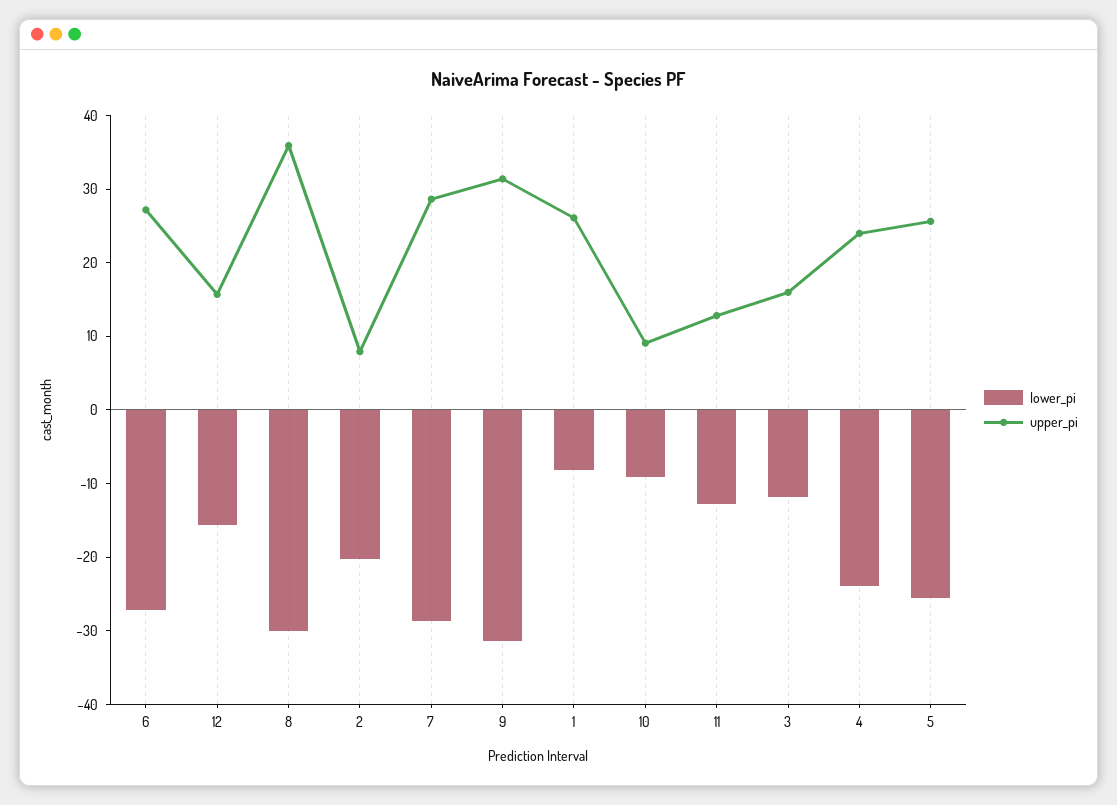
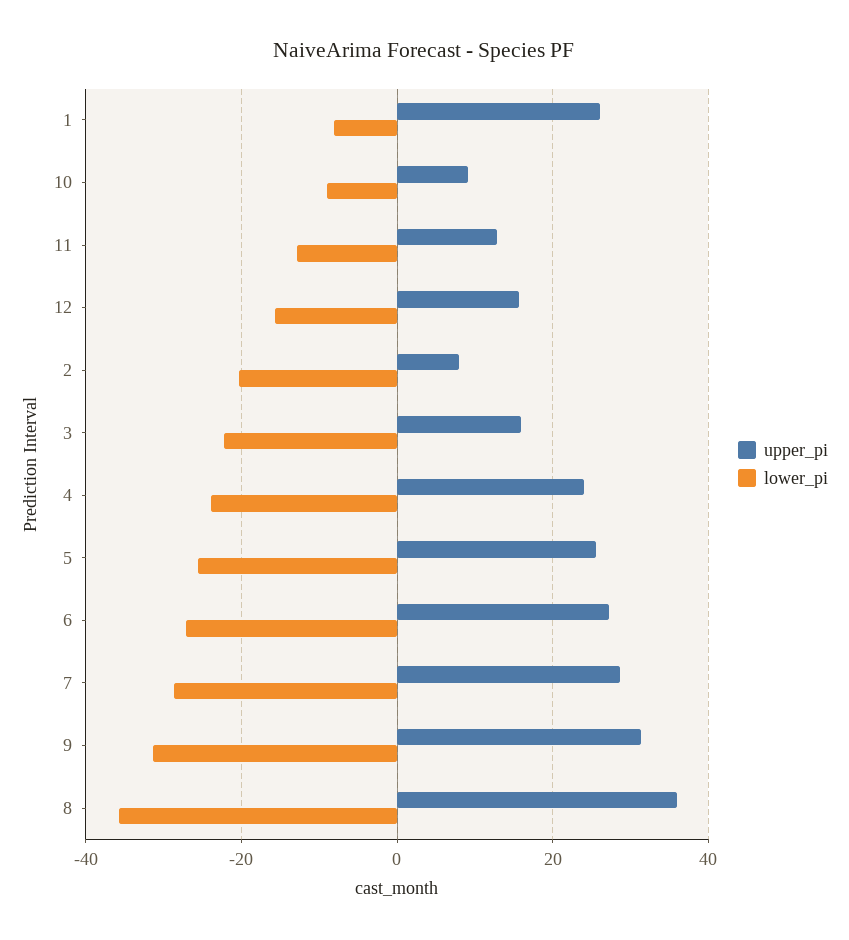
  {
    "lower_pi": {
      "6": -28,
      "12": -16,
-     "8": -30,
+     "8": -36,
      "2": -20,
      "7": -28,
      "9": -32,
      "1": -8,
      "10": -10,
      "11": -12,
-     "3": -12,
+     "3": -22,
      "4": -24,
      "5": -26
    },
    "upper_pi": {
      "6": 28,
      "12": 16,
      "8": 36,
      "2": 8,
      "7": 28,
      "9": 32,
      "1": 26,
      "10": 10,
      "11": 12,
      "3": 16,
      "4": 24,
      "5": 26
    }
  }

